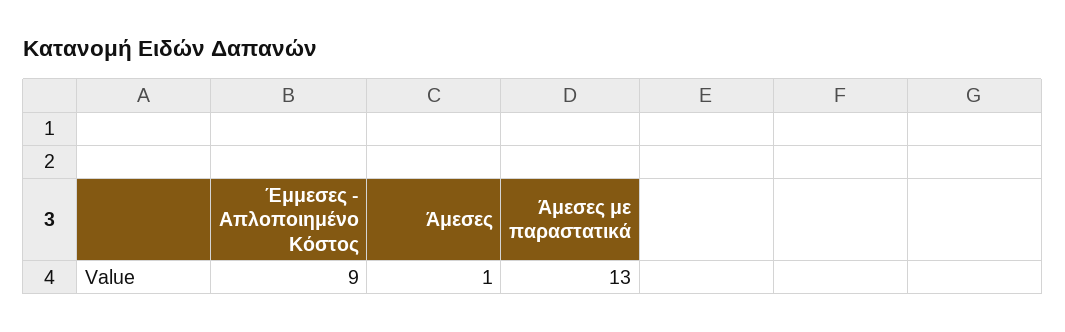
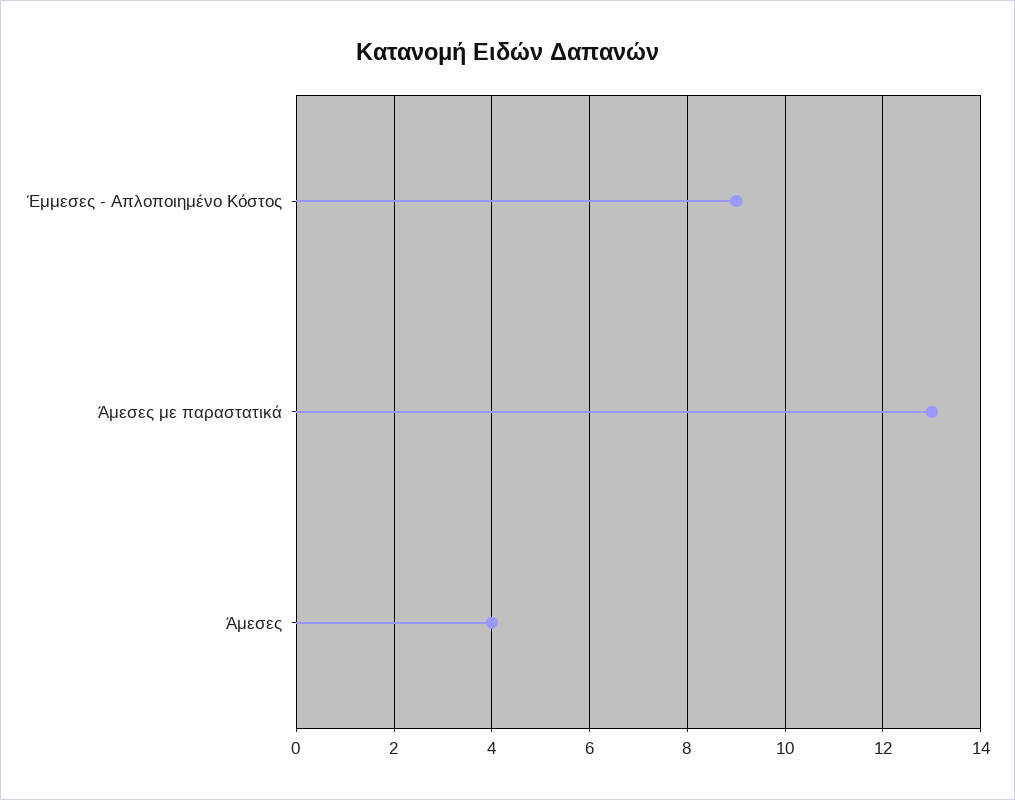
  {
    "Έμμεσες - Απλοποιημένο Κόστος": 9,
-   "Άμεσες": 1,
+   "Άμεσες": 4,
    "Άμεσες με παραστατικά": 13
  }

